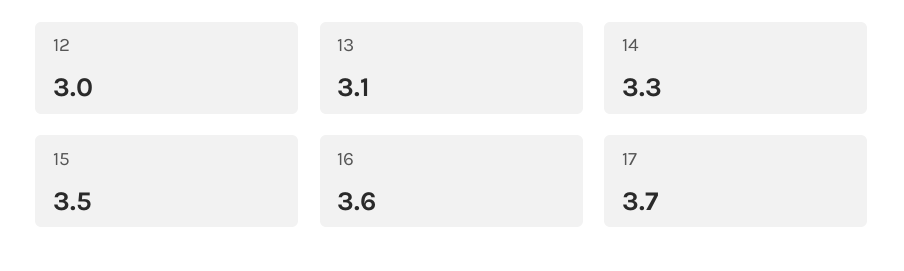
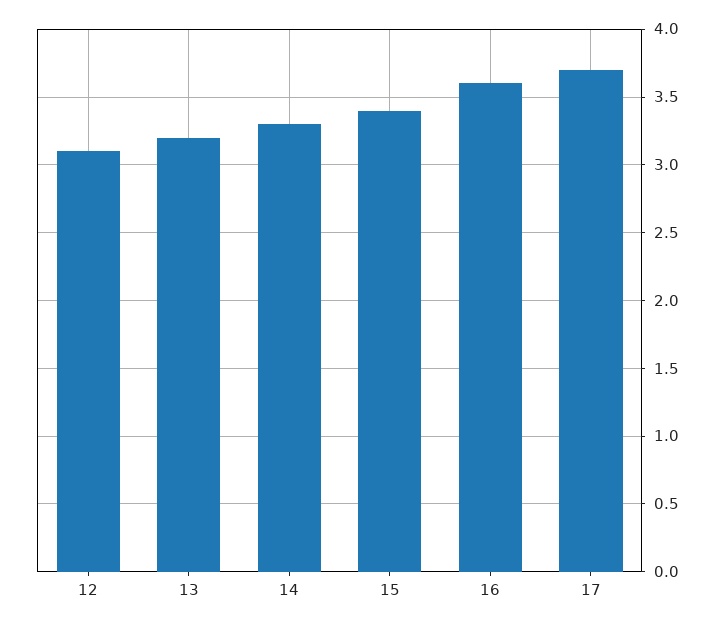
  {
-   "12": 3,
+   "12": 3.1,
-   "13": 3.1,
+   "13": 3.2,
    "14": 3.3,
-   "15": 3.5,
+   "15": 3.4,
    "16": 3.6,
    "17": 3.7
  }

